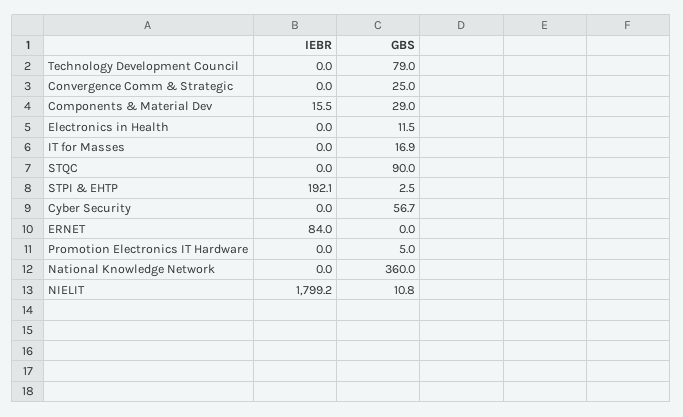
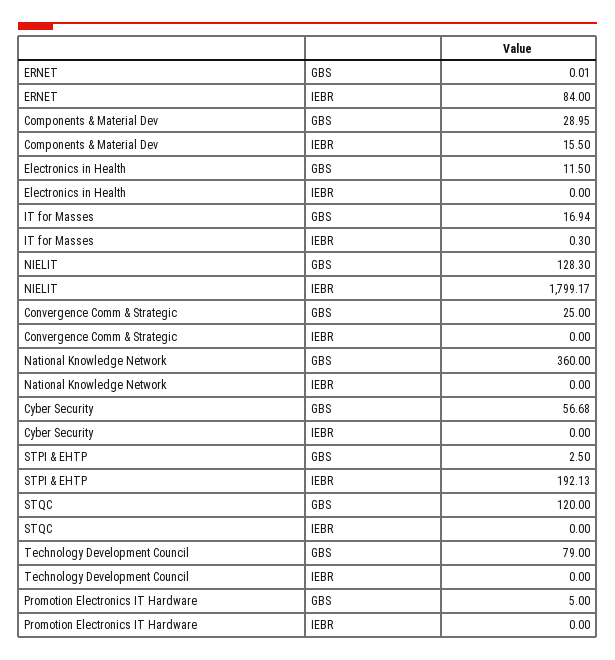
  {
    "IEBR": {
      "Technology Development Council": 0,
      "Convergence Comm & Strategic": 0,
      "Components & Material Dev": 15.5,
      "Electronics in Health": 0,
-     "IT for Masses": 0,
+     "IT for Masses": 0.3,
      "STQC": 0,
      "STPI & EHTP": 192.13,
      "Cyber Security": 0,
      "ERNET": 84,
      "Promotion Electronics IT Hardware": 0,
      "National Knowledge Network": 0,
      "NIELIT": 1799.17
    },
    "GBS": {
      "Technology Development Council": 79,
      "Convergence Comm & Strategic": 25,
      "Components & Material Dev": 28.95,
      "Electronics in Health": 11.5,
      "IT for Masses": 16.94,
-     "STQC": 90,
+     "STQC": 120,
      "STPI & EHTP": 2.5,
      "Cyber Security": 56.68,
      "ERNET": 0.01,
      "Promotion Electronics IT Hardware": 5,
      "National Knowledge Network": 360,
-     "NIELIT": 10.8
+     "NIELIT": 128.3
    }
  }

